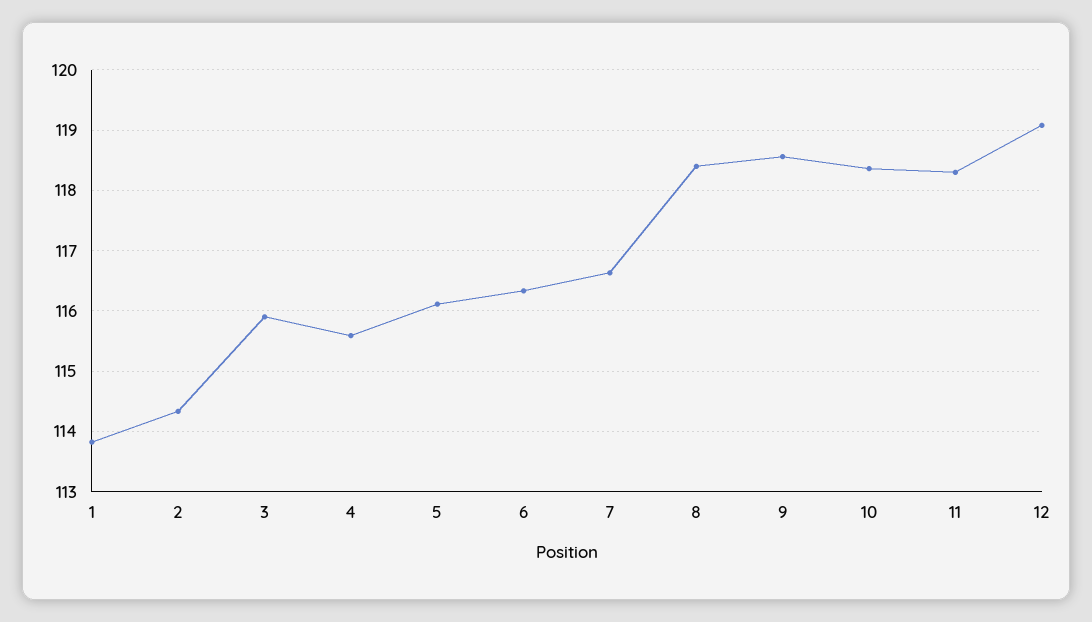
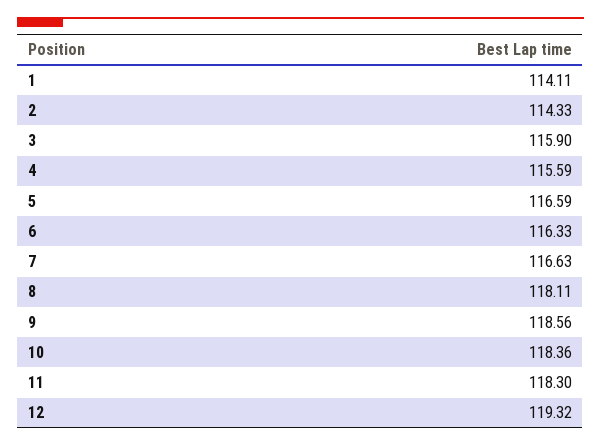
  {
-   "1": 113.8,
+   "1": 114.11,
    "2": 114.33,
    "3": 115.9,
    "4": 115.59,
-   "5": 116.1,
+   "5": 116.59,
    "6": 116.33,
    "7": 116.63,
-   "8": 118.4,
+   "8": 118.11,
    "9": 118.56,
    "10": 118.36,
    "11": 118.3,
-   "12": 119.1
+   "12": 119.32
  }

